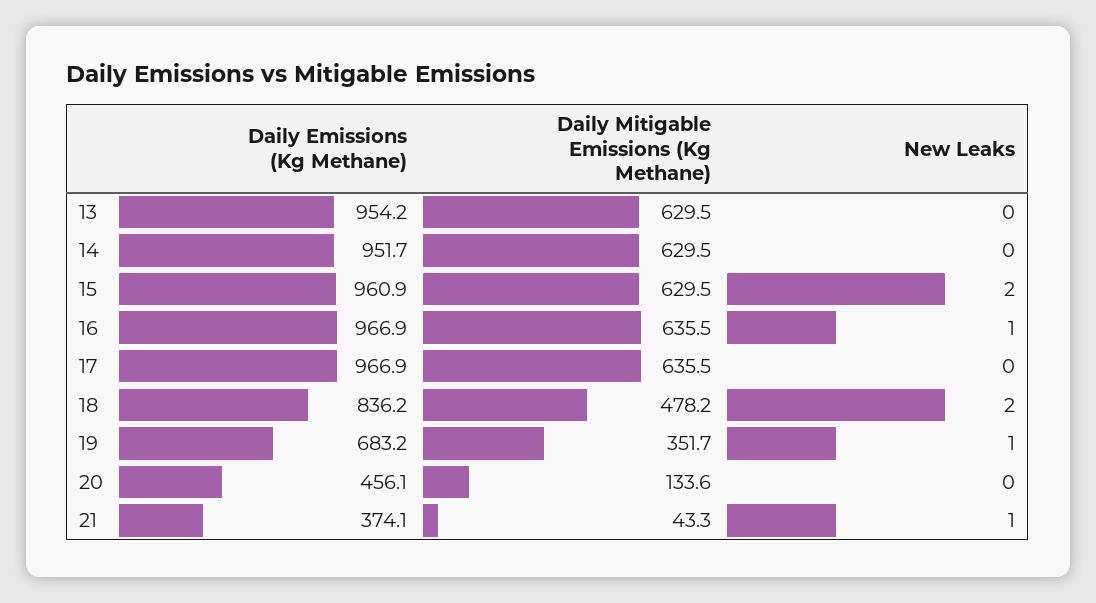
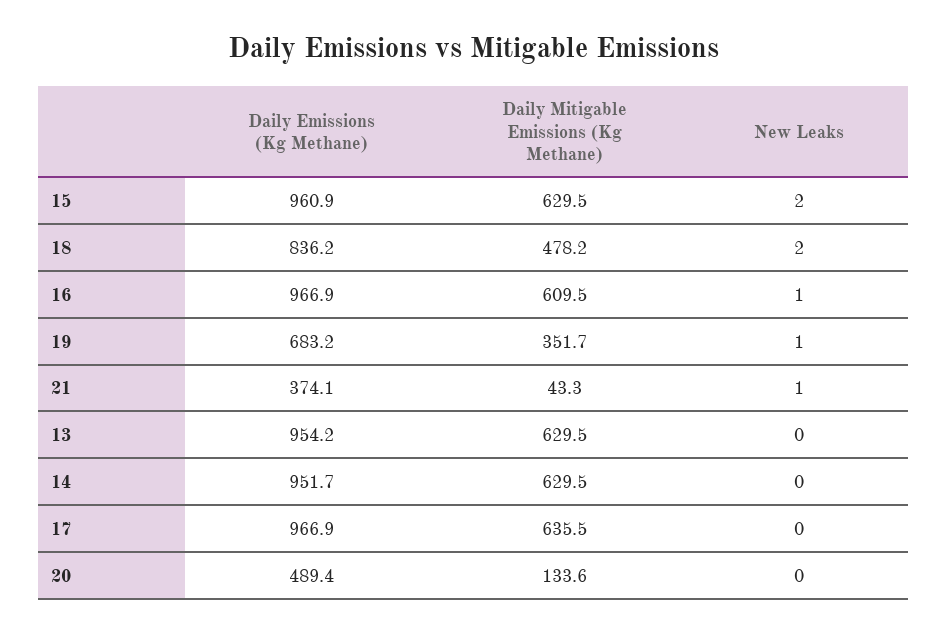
  {
    "Daily Emissions (Kg Methane)": {
      "13": 954.2,
      "14": 951.7,
      "15": 960.9,
      "16": 966.9,
      "17": 966.9,
      "18": 836.2,
      "19": 683.2,
-     "20": 456.1,
+     "20": 489.4,
      "21": 374.1
    },
    "Daily Mitigable Emissions (Kg Methane)": {
      "13": 629.5,
      "14": 629.5,
      "15": 629.5,
-     "16": 635.5,
+     "16": 609.5,
      "17": 635.5,
      "18": 478.2,
      "19": 351.7,
      "20": 133.6,
      "21": 43.3
    },
    "New Leaks": {
      "13": 0,
      "14": 0,
      "15": 2,
      "16": 1,
      "17": 0,
      "18": 2,
      "19": 1,
      "20": 0,
      "21": 1
    }
  }

